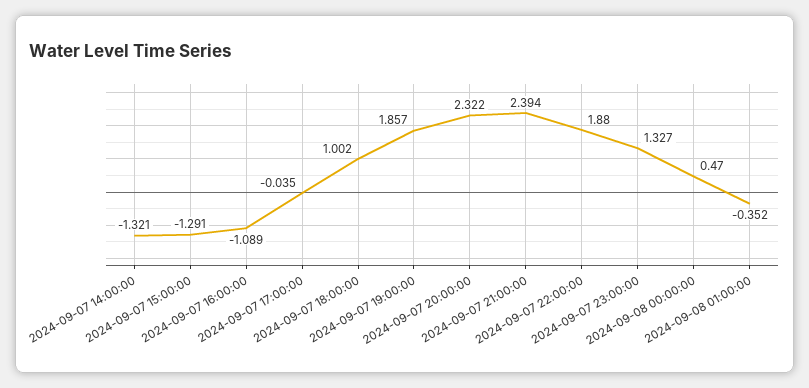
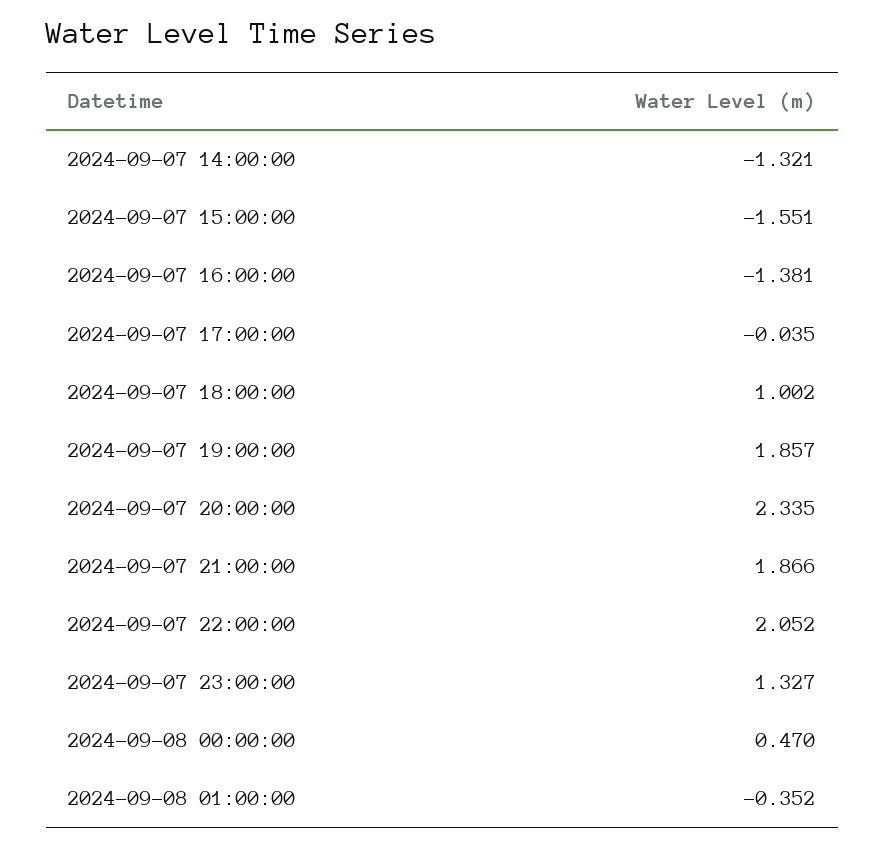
  {
    "2024-09-07 14:00:00": -1.321,
-   "2024-09-07 15:00:00": -1.291,
+   "2024-09-07 15:00:00": -1.551,
-   "2024-09-07 16:00:00": -1.089,
+   "2024-09-07 16:00:00": -1.381,
    "2024-09-07 17:00:00": -0.035,
    "2024-09-07 18:00:00": 1.002,
    "2024-09-07 19:00:00": 1.857,
-   "2024-09-07 20:00:00": 2.322,
+   "2024-09-07 20:00:00": 2.335,
-   "2024-09-07 21:00:00": 2.394,
+   "2024-09-07 21:00:00": 1.866,
-   "2024-09-07 22:00:00": 1.88,
+   "2024-09-07 22:00:00": 2.052,
    "2024-09-07 23:00:00": 1.327,
    "2024-09-08 00:00:00": 0.47,
    "2024-09-08 01:00:00": -0.352
  }

